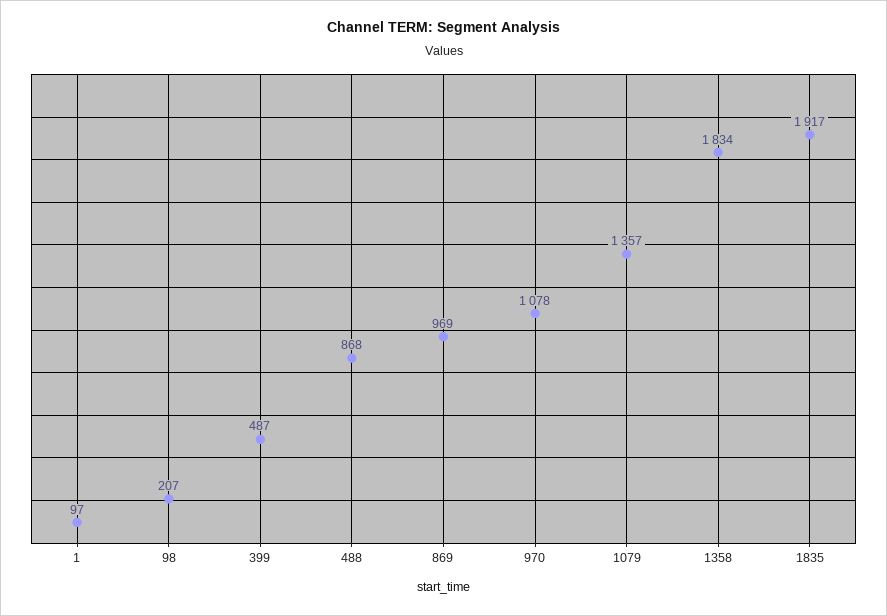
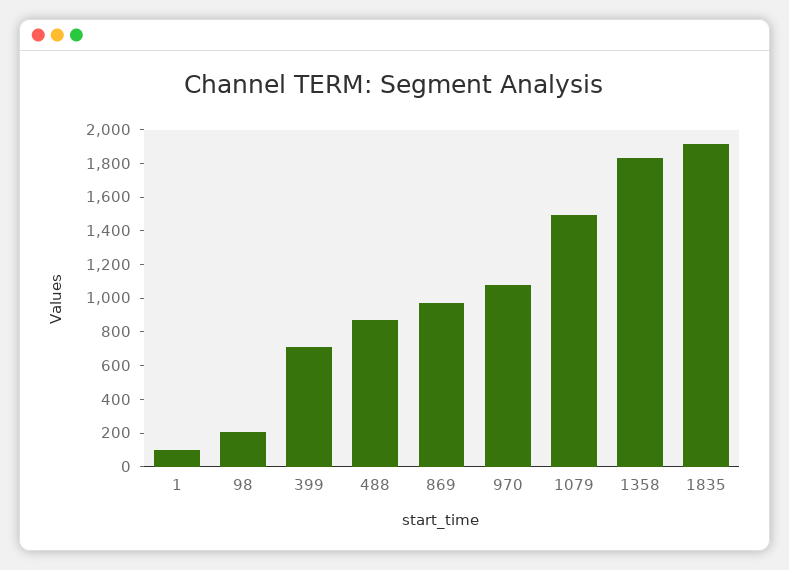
  {
    "1": 97,
    "98": 207,
-   "399": 487,
+   "399": 700,
    "488": 868,
    "869": 969,
    "970": 1078,
-   "1079": 1357,
+   "1079": 1500,
    "1358": 1834,
    "1835": 1917
  }

